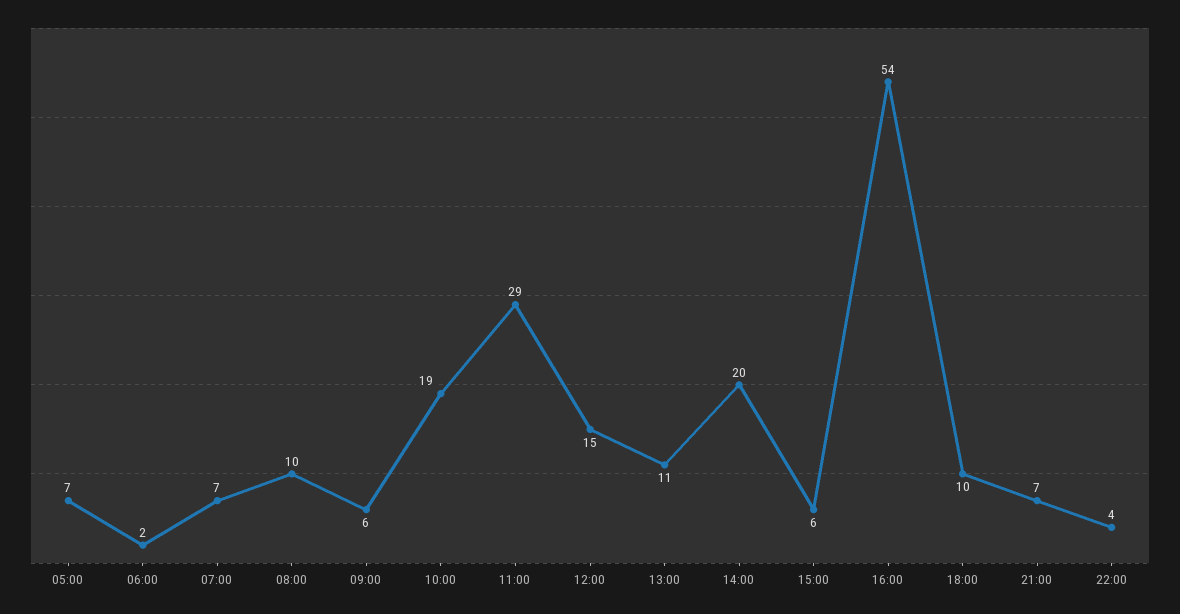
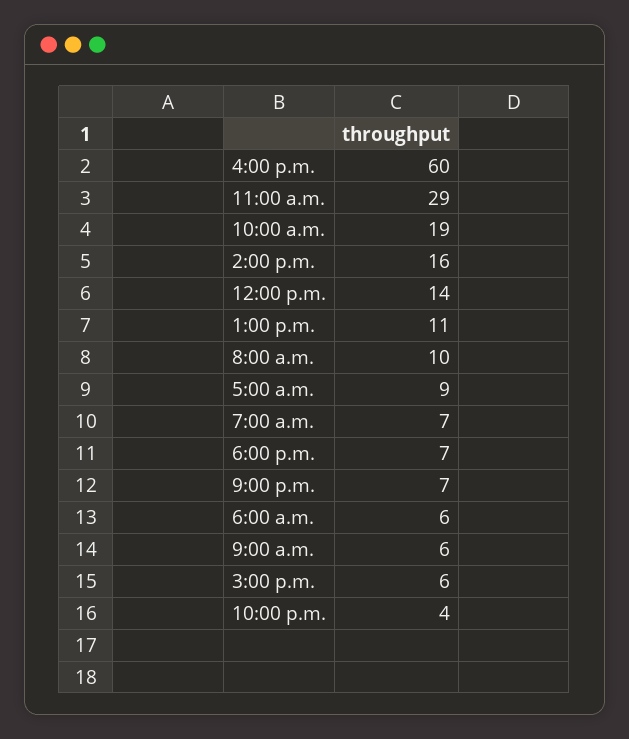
  {
-   "05:00": 7,
+   "05:00": 9,
-   "06:00": 2,
+   "06:00": 6,
    "07:00": 7,
    "08:00": 10,
    "09:00": 6,
    "10:00": 19,
    "11:00": 29,
-   "12:00": 15,
+   "12:00": 14,
    "13:00": 11,
-   "14:00": 20,
+   "14:00": 16,
    "15:00": 6,
-   "16:00": 54,
+   "16:00": 60,
-   "18:00": 10,
+   "18:00": 7,
    "21:00": 7,
    "22:00": 4
  }

